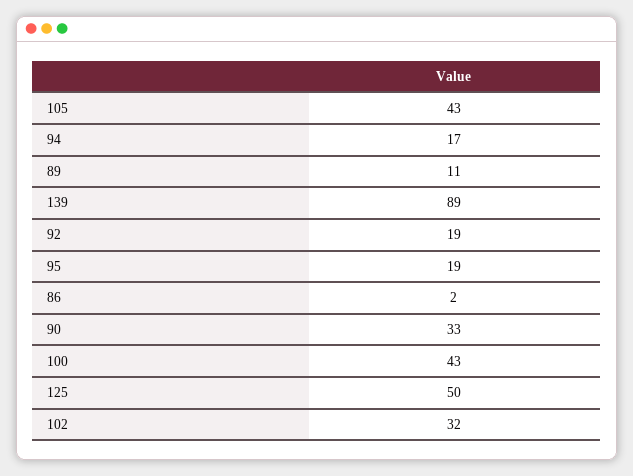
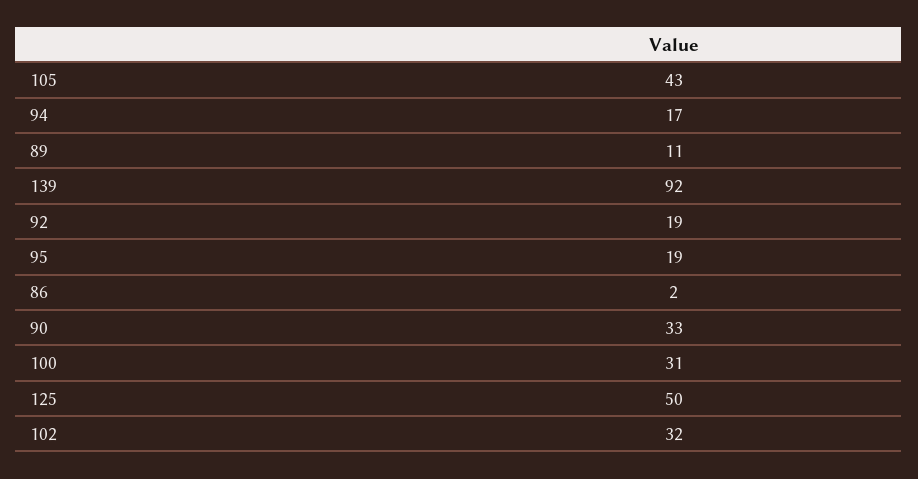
  {
    "105": 43,
    "94": 17,
    "89": 11,
-   "139": 89,
+   "139": 92,
    "92": 19,
    "95": 19,
    "86": 2,
    "90": 33,
-   "100": 43,
+   "100": 31,
    "125": 50,
    "102": 32
  }

